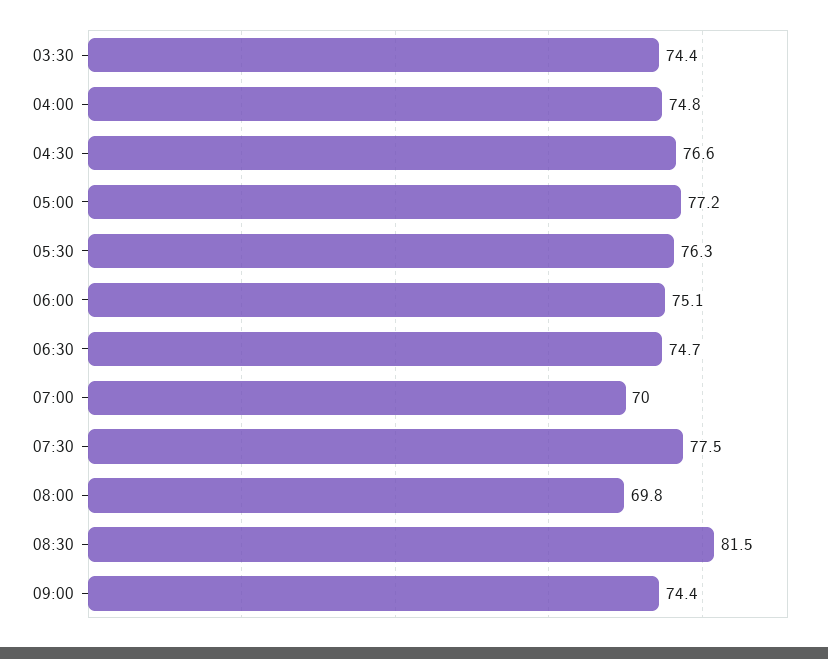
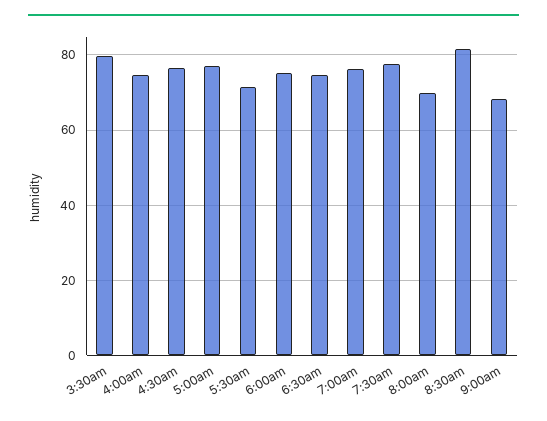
  {
-   "03:30": 74.4,
+   "03:30": 80,
    "04:00": 74.8,
    "04:30": 76.6,
    "05:00": 77.2,
-   "05:30": 76.3,
+   "05:30": 72,
    "06:00": 75.1,
    "06:30": 74.7,
-   "07:00": 70,
+   "07:00": 76,
    "07:30": 77.5,
    "08:00": 69.8,
    "08:30": 81.5,
-   "09:00": 74.4
+   "09:00": 68
  }

